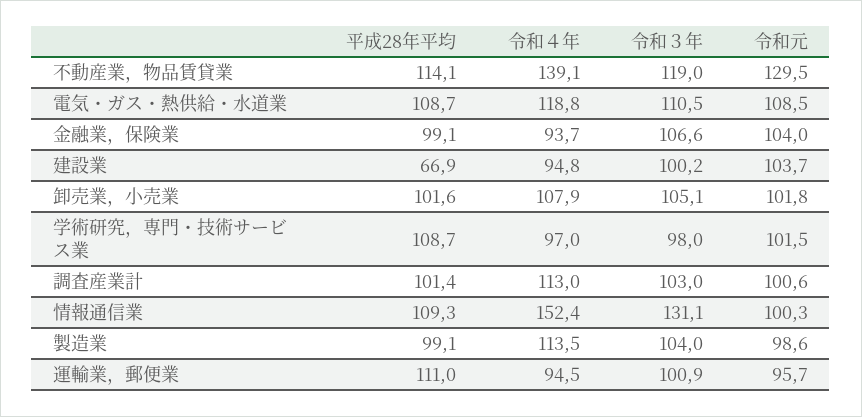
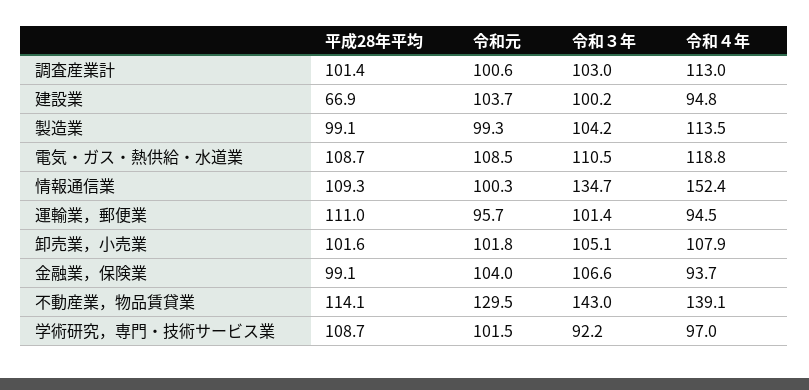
  {
    "平成28年平均": {
      "不動産業，物品賃貸業": 114.1,
      "電気・ガス・熱供給・水道業": 108.7,
      "金融業，保険業": 99.1,
      "建設業": 66.9,
      "卸売業，小売業": 101.6,
      "学術研究，専門・技術サービス業": 108.7,
      "調査産業計": 101.4,
      "情報通信業": 109.3,
      "製造業": 99.1,
      "運輸業，郵便業": 111
    },
    "令和４年": {
      "不動産業，物品賃貸業": 139.1,
      "電気・ガス・熱供給・水道業": 118.8,
      "金融業，保険業": 93.7,
      "建設業": 94.8,
      "卸売業，小売業": 107.9,
      "学術研究，専門・技術サービス業": 97,
      "調査産業計": 113,
      "情報通信業": 152.4,
      "製造業": 113.5,
      "運輸業，郵便業": 94.5
    },
    "令和３年": {
-     "不動産業，物品賃貸業": 119,
+     "不動産業，物品賃貸業": 143,
      "電気・ガス・熱供給・水道業": 110.5,
      "金融業，保険業": 106.6,
      "建設業": 100.2,
      "卸売業，小売業": 105.1,
-     "学術研究，専門・技術サービス業": 98,
+     "学術研究，専門・技術サービス業": 92.2,
      "調査産業計": 103,
-     "情報通信業": 131.1,
+     "情報通信業": 134.7,
-     "製造業": 104,
+     "製造業": 104.2,
-     "運輸業，郵便業": 100.9
+     "運輸業，郵便業": 101.4
    },
    "令和元": {
      "不動産業，物品賃貸業": 129.5,
      "電気・ガス・熱供給・水道業": 108.5,
      "金融業，保険業": 104,
      "建設業": 103.7,
      "卸売業，小売業": 101.8,
      "学術研究，専門・技術サービス業": 101.5,
      "調査産業計": 100.6,
      "情報通信業": 100.3,
-     "製造業": 98.6,
+     "製造業": 99.3,
      "運輸業，郵便業": 95.7
    }
  }

